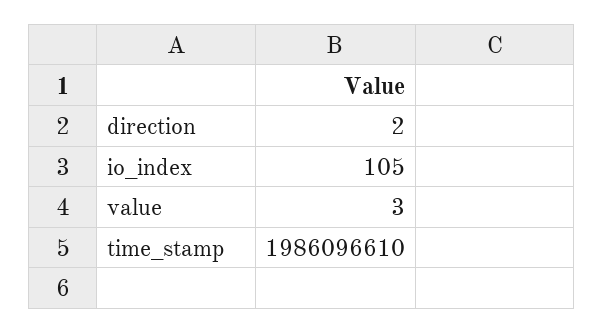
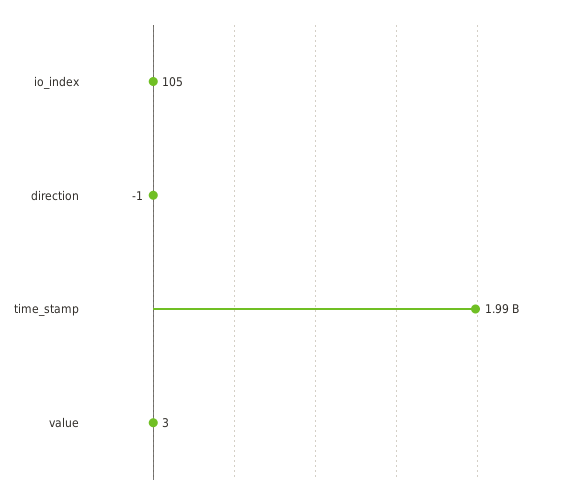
  {
-   "direction": 2,
+   "direction": -1,
    "io_index": 105,
    "value": 3,
    "time_stamp": 1986096610
  }

